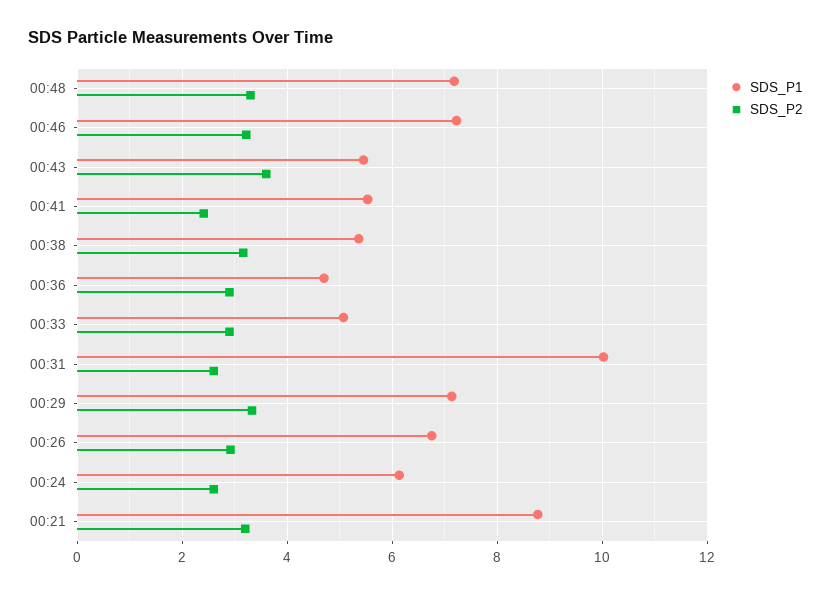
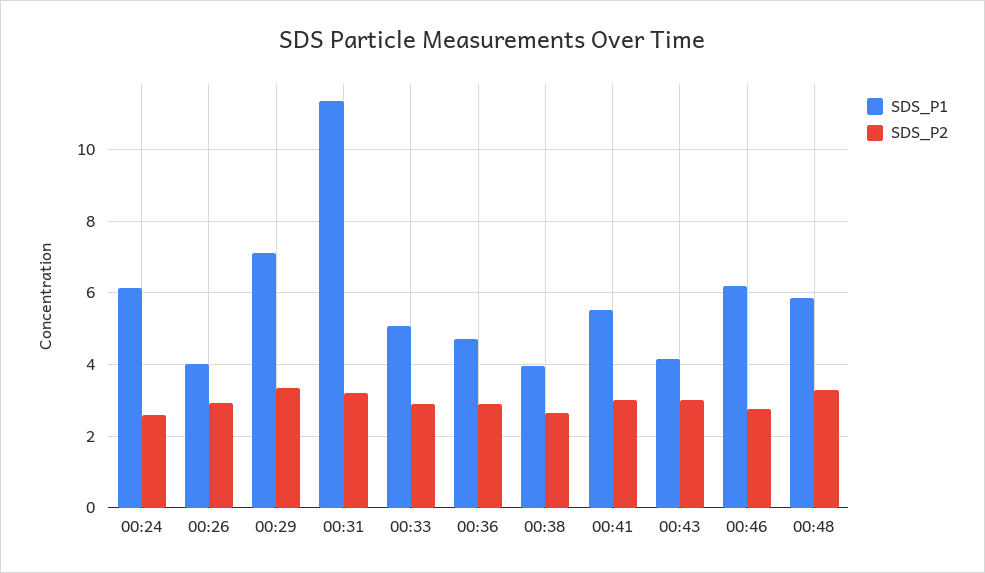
  {
    "SDS_P1": {
-     "00:48": 7.2,
+     "00:48": 5.8,
-     "00:46": 7.2,
+     "00:46": 6.2,
-     "00:43": 5.4,
+     "00:43": 4.2,
      "00:41": 5.6,
-     "00:38": 5.4,
+     "00:38": 4,
      "00:36": 4.8,
      "00:33": 5,
-     "00:31": 10,
+     "00:31": 11.4,
      "00:29": 7.2,
-     "00:26": 6.8,
+     "00:26": 4,
-     "00:24": 6.2,
+     "00:24": 6.2
-     "00:21": 8.8
    },
    "SDS_P2": {
      "00:48": 3.4,
-     "00:46": 3.2,
+     "00:46": 2.8,
-     "00:43": 3.6,
+     "00:43": 3,
-     "00:41": 2.4,
+     "00:41": 3,
-     "00:38": 3.2,
+     "00:38": 2.6,
      "00:36": 3,
      "00:33": 3,
-     "00:31": 2.6,
+     "00:31": 3.2,
      "00:29": 3.4,
      "00:26": 3,
-     "00:24": 2.6,
+     "00:24": 2.6
-     "00:21": 3.2
    }
  }

